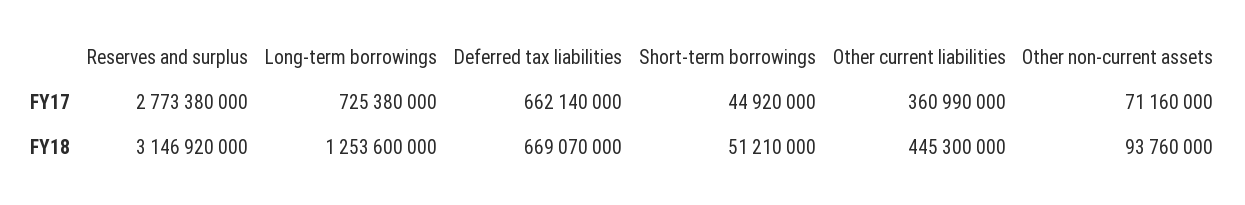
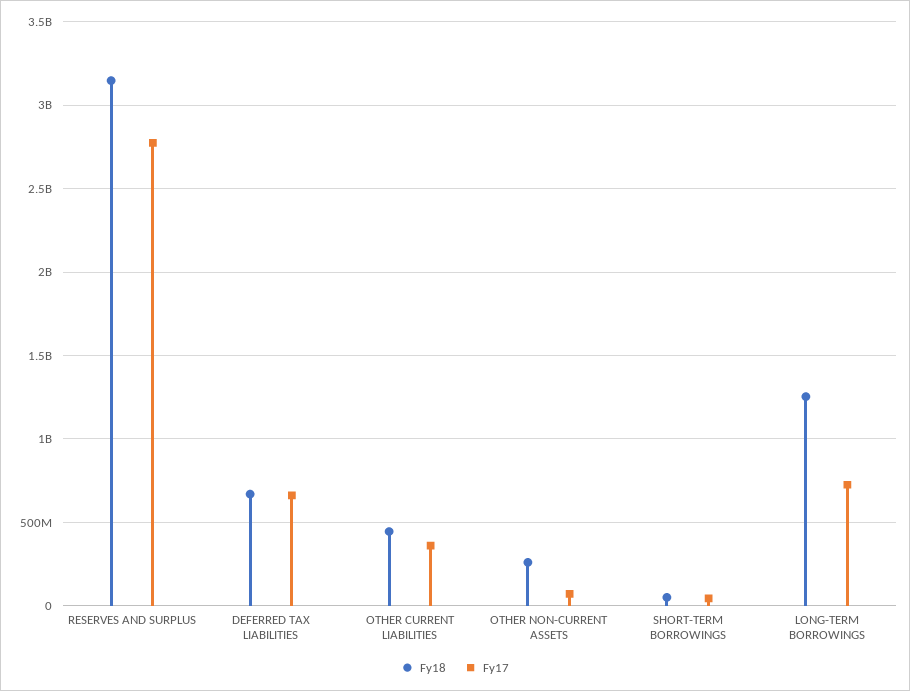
  {
    "FY17": {
      "Reserves and surplus": 2773380000,
      "Long-term borrowings": 725380000,
      "Deferred tax liabilities": 662140000,
      "Short-term borrowings": 44920000,
      "Other current liabilities": 360990000,
      "Other non-current assets": 71160000
    },
    "FY18": {
      "Reserves and surplus": 3146920000,
      "Long-term borrowings": 1253600000,
      "Deferred tax liabilities": 669070000,
      "Short-term borrowings": 51210000,
      "Other current liabilities": 445300000,
-     "Other non-current assets": 93760000
+     "Other non-current assets": 250000000
    }
  }

